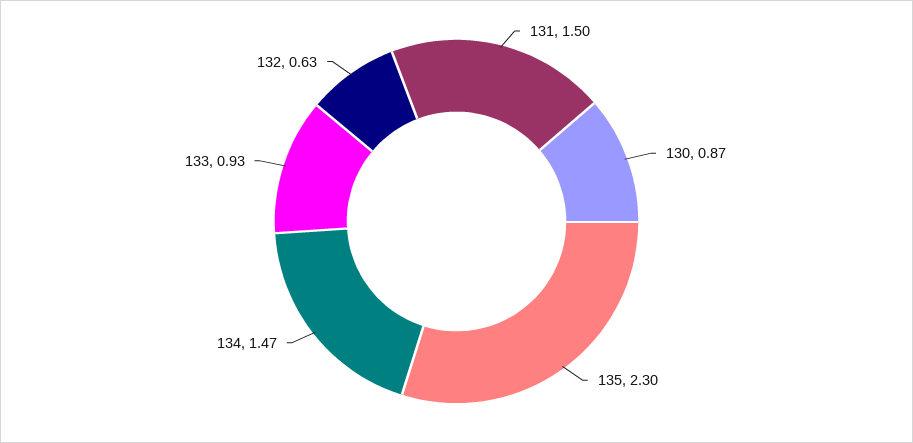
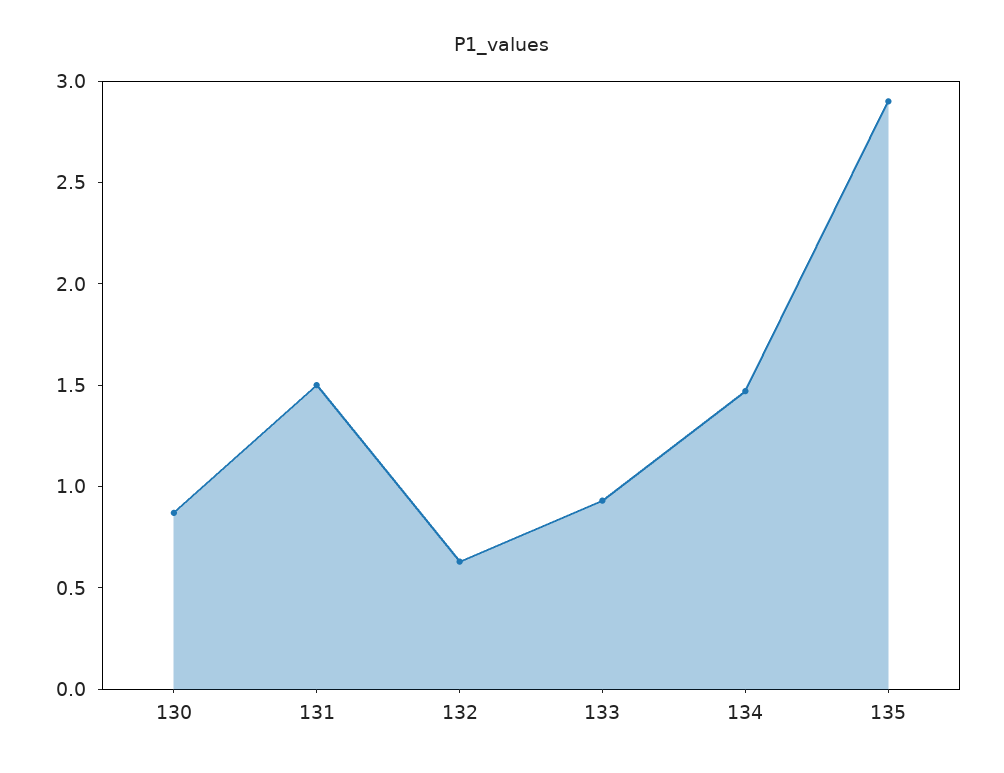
  {
    "131": 1.5,
    "130": 0.87,
-   "135": 2.3,
+   "135": 2.9,
    "134": 1.47,
    "133": 0.93,
    "132": 0.63
  }

